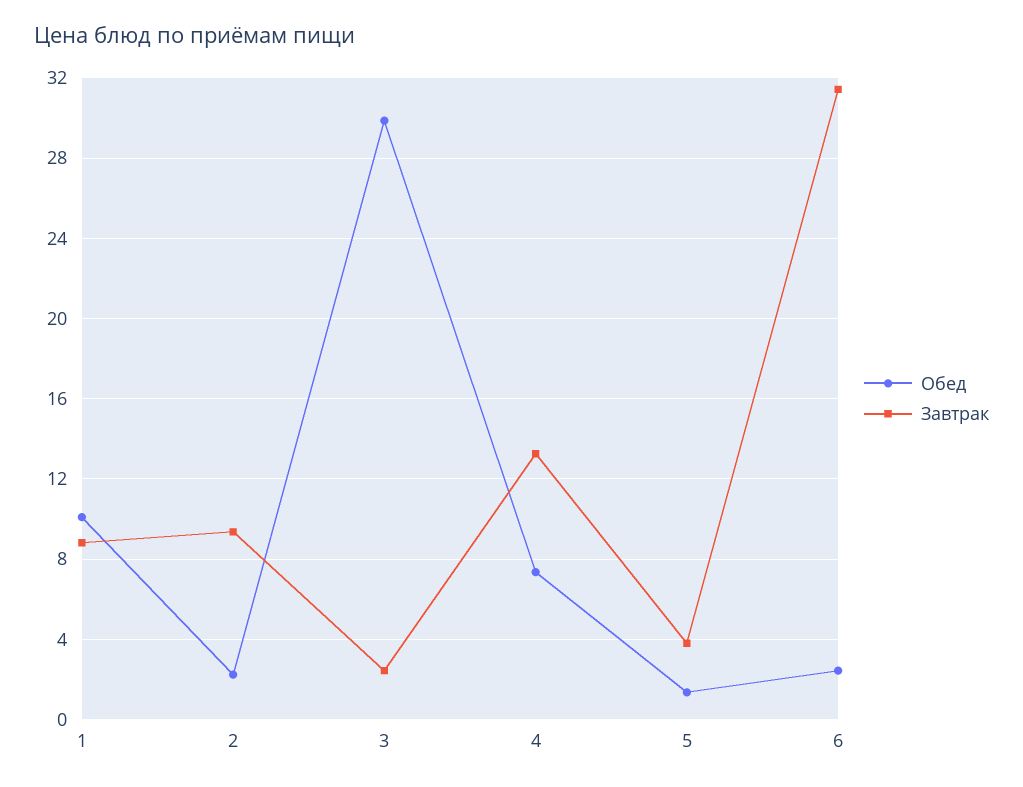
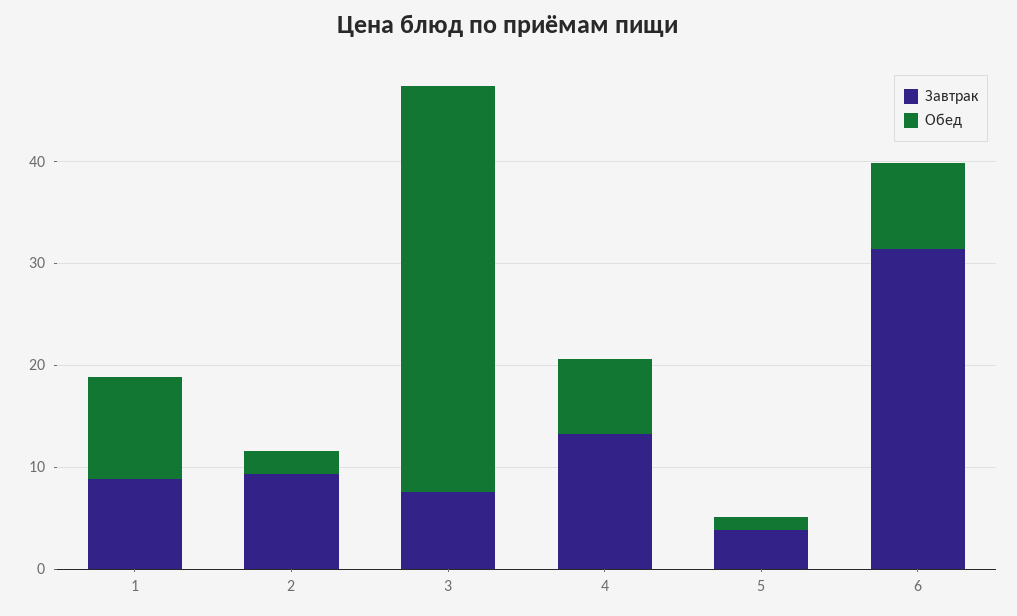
  {
    "Обед": {
      "1": 10,
      "2": 2,
-     "3": 30,
+     "3": 40,
      "4": 7.5,
      "5": 1.5,
-     "6": 2.5
+     "6": 8
    },
    "Завтрак": {
      "1": 9,
      "2": 9.5,
-     "3": 2.5,
+     "3": 8,
      "4": 13.5,
      "5": 4,
      "6": 31.5
    }
  }

